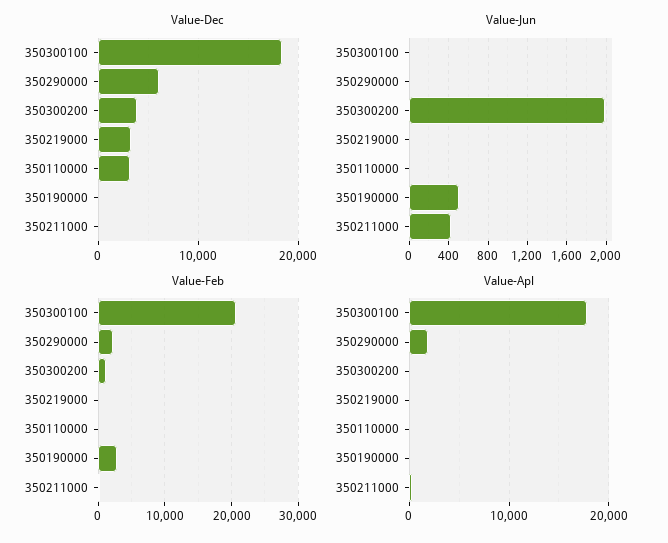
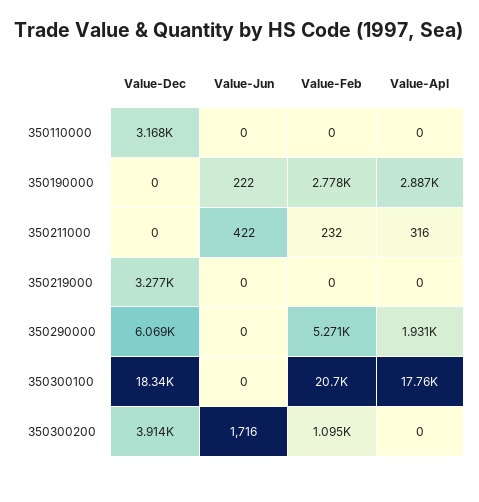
  {
    "Value-Dec": {
      "350300100": 18340,
      "350290000": 6069,
      "350300200": 3914,
      "350219000": 3277,
      "350110000": 3168,
      "350190000": 0,
      "350211000": 0
    },
    "Value-Jun": {
      "350300100": 0,
      "350290000": 0,
-     "350300200": 2000,
+     "350300200": 1716,
      "350219000": 0,
      "350110000": 0,
-     "350190000": 500,
+     "350190000": 222,
      "350211000": 422
    },
    "Value-Feb": {
      "350300100": 20700,
-     "350290000": 2000,
+     "350290000": 5271,
      "350300200": 1095,
      "350219000": 0,
      "350110000": 0,
      "350190000": 2778,
      "350211000": 232
    },
    "Value-Apl": {
      "350300100": 17760,
      "350290000": 1931,
      "350300200": 0,
      "350219000": 0,
      "350110000": 0,
-     "350190000": 0,
+     "350190000": 2887,
      "350211000": 316
    }
  }

